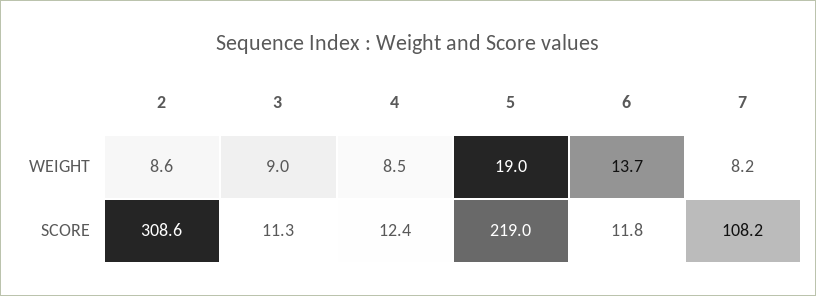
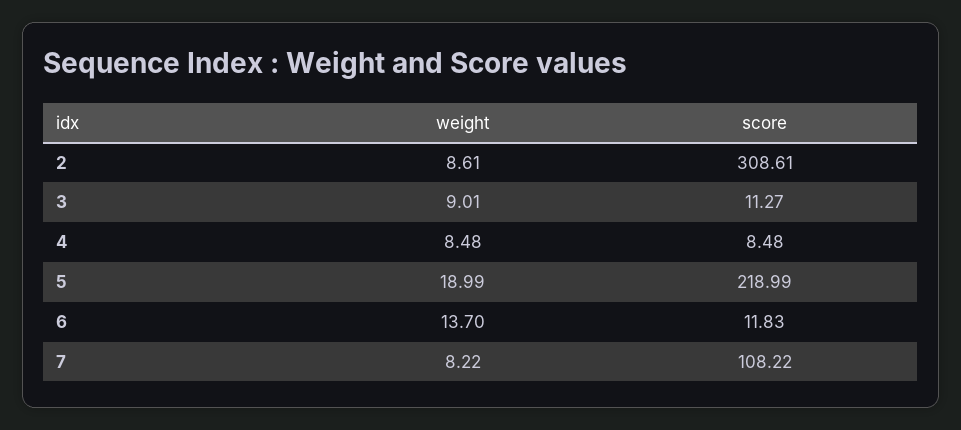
  {
    "2": {
      "WEIGHT": 8.61,
      "SCORE": 308.61
    },
    "3": {
      "WEIGHT": 9.01,
      "SCORE": 11.27
    },
    "4": {
      "WEIGHT": 8.48,
-     "SCORE": 12.4
+     "SCORE": 8.48
    },
    "5": {
      "WEIGHT": 18.99,
      "SCORE": 218.99
    },
    "6": {
      "WEIGHT": 13.7,
      "SCORE": 11.83
    },
    "7": {
      "WEIGHT": 8.22,
      "SCORE": 108.22
    }
  }

